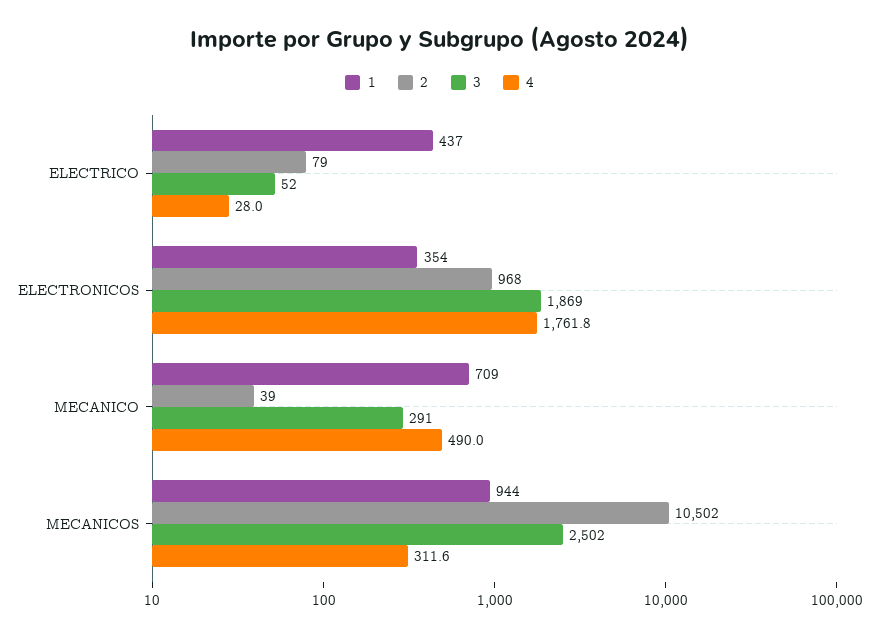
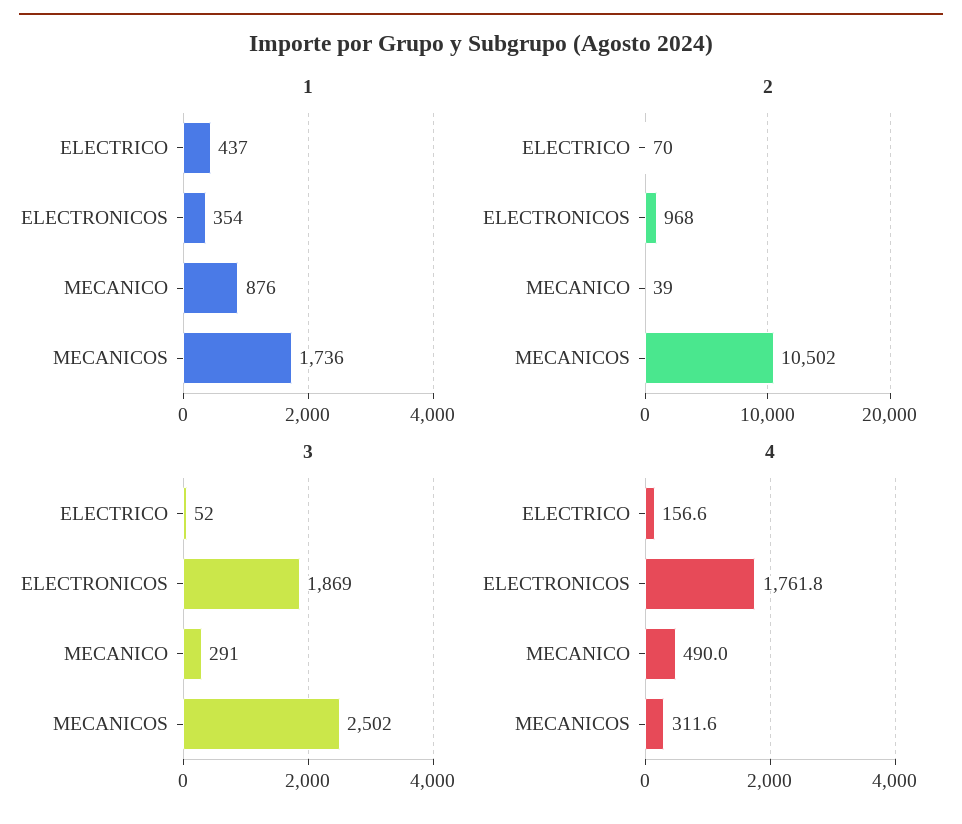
  {
    "1": {
      "ELECTRICO": 437,
      "ELECTRONICOS": 354,
-     "MECANICO": 709,
+     "MECANICO": 876,
-     "MECANICOS": 944
+     "MECANICOS": 1736
    },
    "2": {
-     "ELECTRICO": 79,
+     "ELECTRICO": 70,
      "ELECTRONICOS": 968,
      "MECANICO": 39,
      "MECANICOS": 10502
    },
    "3": {
      "ELECTRICO": 52,
      "ELECTRONICOS": 1869,
      "MECANICO": 291,
      "MECANICOS": 2502
    },
    "4": {
-     "ELECTRICO": 28,
+     "ELECTRICO": 156.6,
      "ELECTRONICOS": 1761.8,
      "MECANICO": 490,
      "MECANICOS": 311.6
    }
  }

